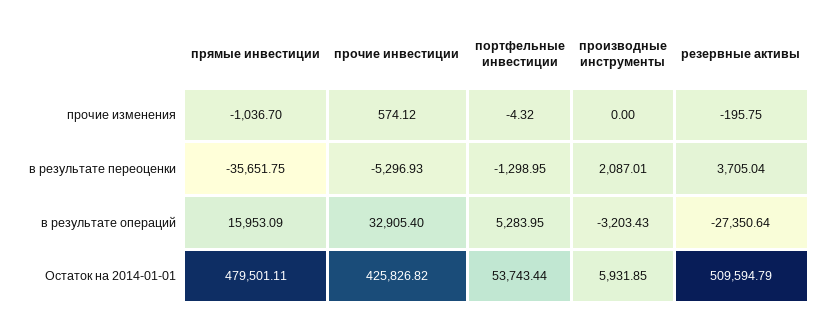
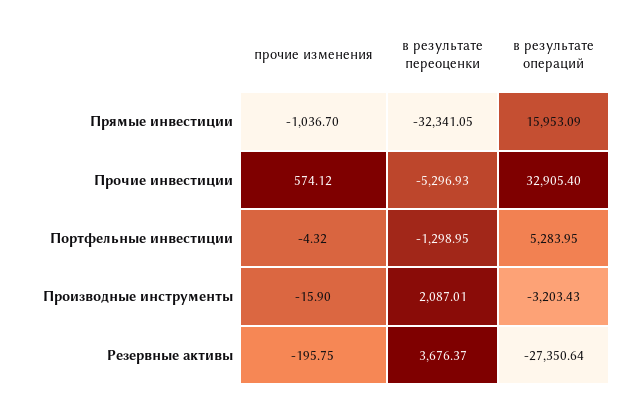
  {
    "прямые инвестиции": {
      "прочие изменения": -1036.7,
-     "в результате переоценки": -35651.75,
+     "в результате переоценки": -32341.05,
-     "в результате операций": 15953.09,
+     "в результате операций": 15953.09
-     "Остаток на 2014-01-01": 479501.11
    },
    "прочие инвестиции": {
      "прочие изменения": 574.12,
      "в результате переоценки": -5296.93,
-     "в результате операций": 32905.4,
+     "в результате операций": 32905.4
-     "Остаток на 2014-01-01": 425826.82
    },
    "портфельные инвестиции": {
      "прочие изменения": -4.32,
      "в результате переоценки": -1298.95,
-     "в результате операций": 5283.95,
+     "в результате операций": 5283.95
-     "Остаток на 2014-01-01": 53743.44
    },
    "производные инструменты": {
-     "прочие изменения": 0,
+     "прочие изменения": -15.9,
      "в результате переоценки": 2087.01,
-     "в результате операций": -3203.43,
+     "в результате операций": -3203.43
-     "Остаток на 2014-01-01": 5931.85
    },
    "резервные активы": {
      "прочие изменения": -195.75,
-     "в результате переоценки": 3705.04,
+     "в результате переоценки": 3676.37,
-     "в результате операций": -27350.64,
+     "в результате операций": -27350.64
-     "Остаток на 2014-01-01": 509594.79
    }
  }

